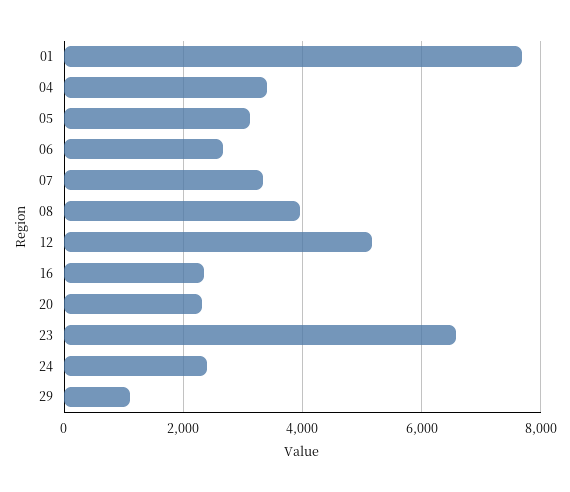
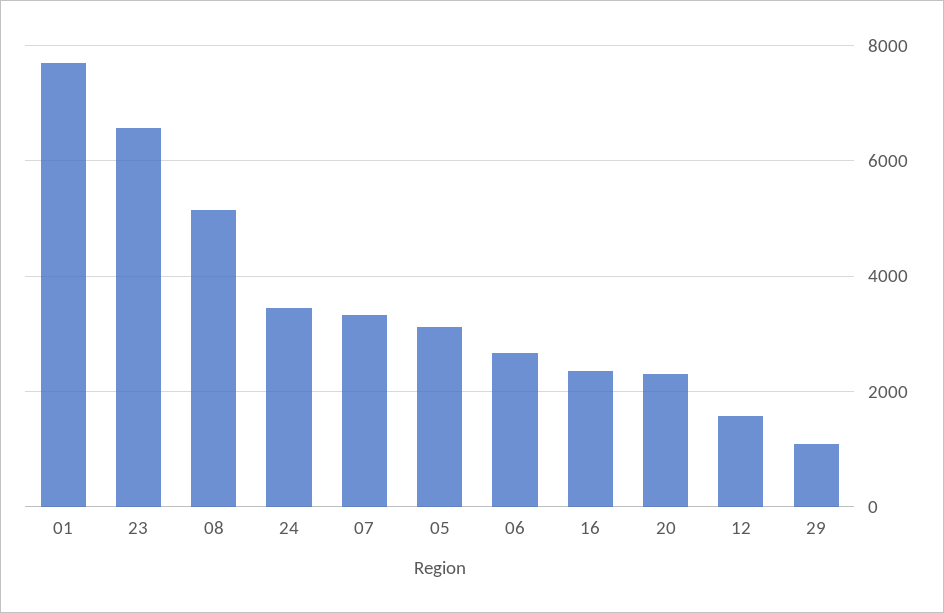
  {
    "01": 7600,
-   "04": 3400,
    "05": 3200,
    "06": 2600,
    "07": 3400,
-   "08": 4000,
+   "08": 5200,
-   "12": 5200,
+   "12": 1600,
    "16": 2400,
    "20": 2400,
    "23": 6600,
-   "24": 2400,
+   "24": 3400,
    "29": 1000
  }

